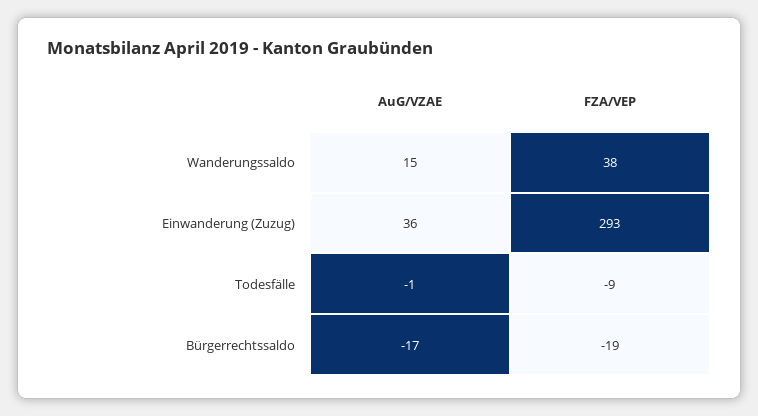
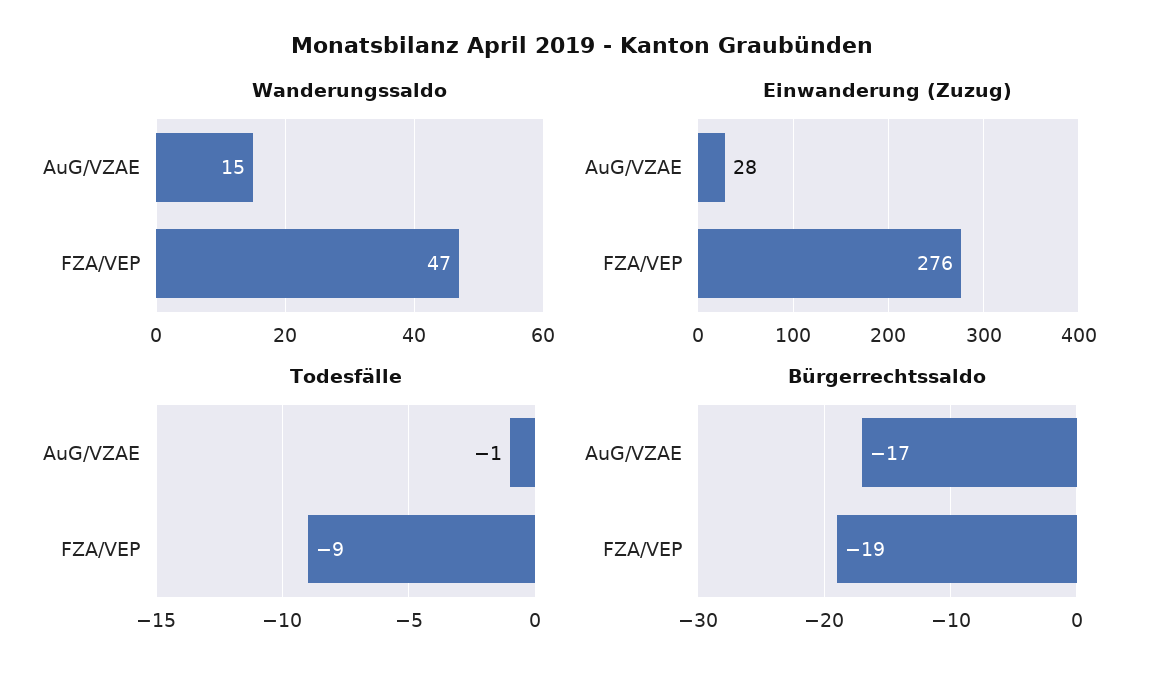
  {
    "Wanderungssaldo": {
      "AuG/VZAE": 15,
-     "FZA/VEP": 38
+     "FZA/VEP": 47
    },
    "Einwanderung (Zuzug)": {
-     "AuG/VZAE": 36,
+     "AuG/VZAE": 28,
-     "FZA/VEP": 293
+     "FZA/VEP": 276
    },
    "Todesfälle": {
      "AuG/VZAE": -1,
      "FZA/VEP": -9
    },
    "Bürgerrechtssaldo": {
      "AuG/VZAE": -17,
      "FZA/VEP": -19
    }
  }

